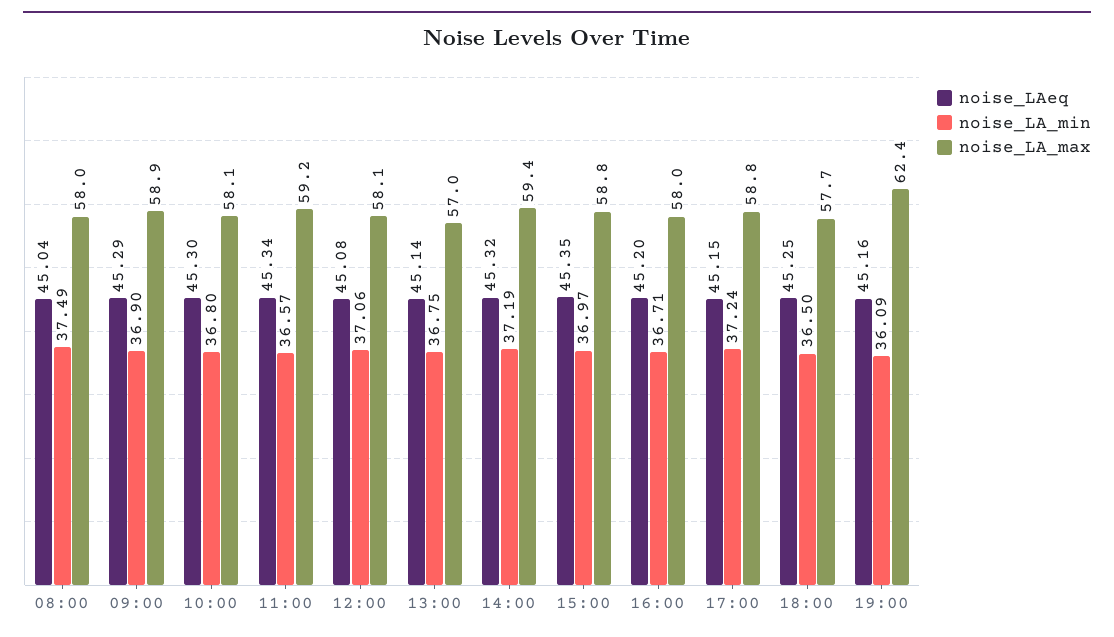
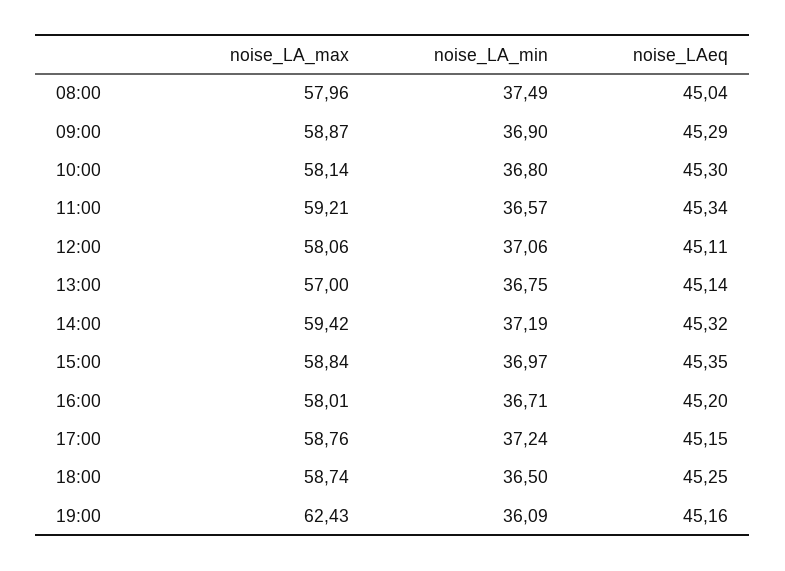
  {
    "noise_LAeq": {
      "08:00": 45.04,
      "09:00": 45.29,
      "10:00": 45.3,
      "11:00": 45.34,
-     "12:00": 45.08,
+     "12:00": 45.11,
      "13:00": 45.14,
      "14:00": 45.32,
      "15:00": 45.35,
      "16:00": 45.2,
      "17:00": 45.15,
      "18:00": 45.25,
      "19:00": 45.16
    },
    "noise_LA_min": {
      "08:00": 37.49,
      "09:00": 36.9,
      "10:00": 36.8,
      "11:00": 36.57,
      "12:00": 37.06,
      "13:00": 36.75,
      "14:00": 37.19,
      "15:00": 36.97,
      "16:00": 36.71,
      "17:00": 37.24,
      "18:00": 36.5,
      "19:00": 36.09
    },
    "noise_LA_max": {
      "08:00": 57.96,
      "09:00": 58.87,
      "10:00": 58.14,
      "11:00": 59.21,
      "12:00": 58.06,
      "13:00": 57,
      "14:00": 59.42,
      "15:00": 58.84,
      "16:00": 58.01,
      "17:00": 58.76,
-     "18:00": 57.7,
+     "18:00": 58.74,
      "19:00": 62.43
    }
  }

